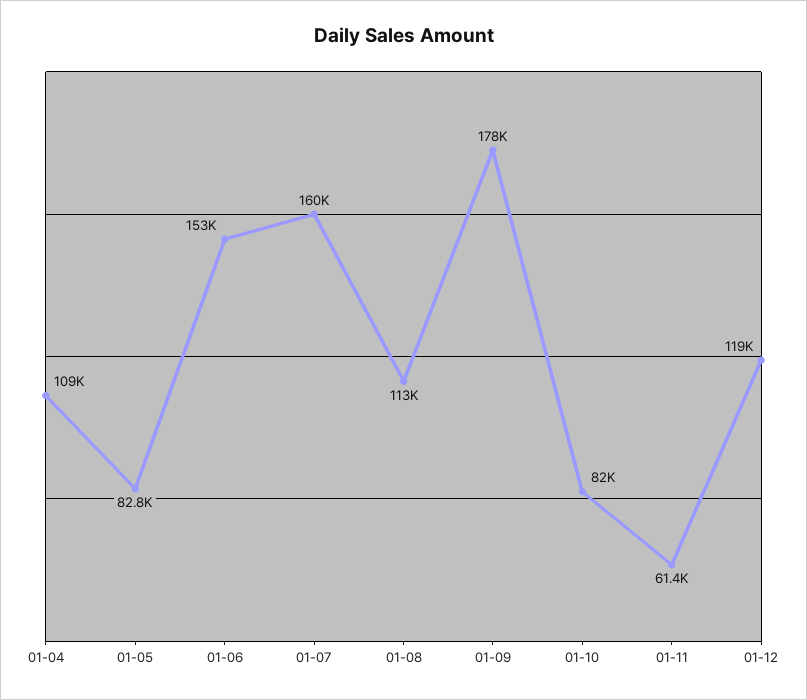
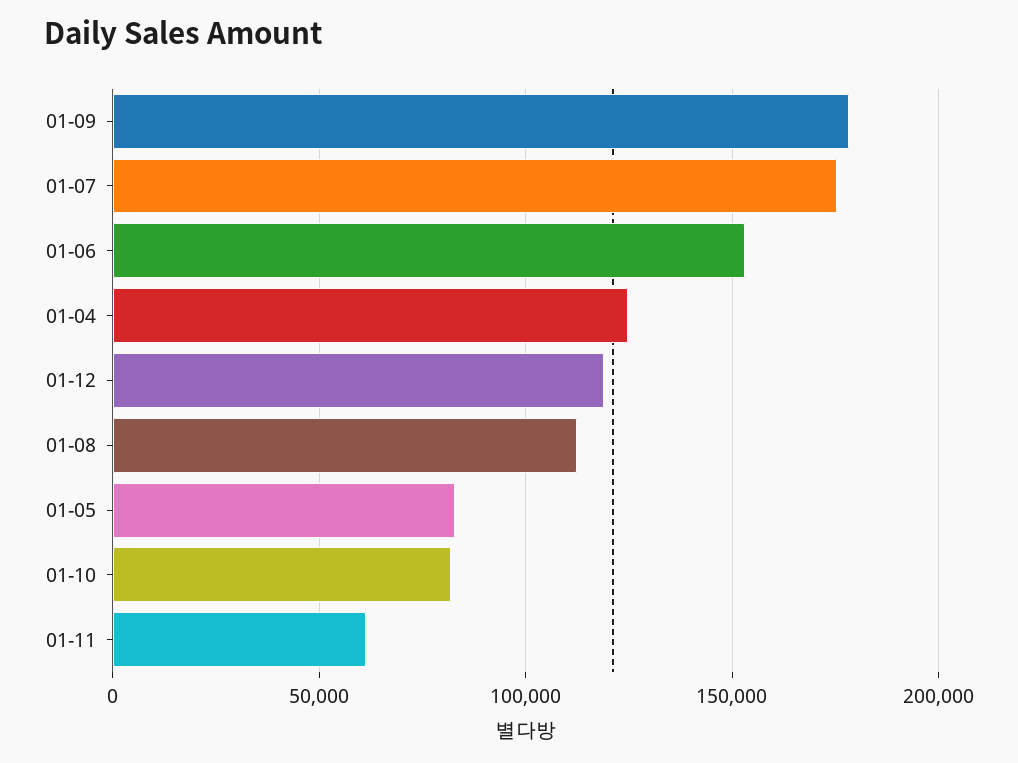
  {
-   "01-04": 109000,
+   "01-04": 125000,
    "01-05": 82800,
    "01-06": 153000,
-   "01-07": 160000,
+   "01-07": 175000,
    "01-08": 113000,
    "01-09": 178000,
    "01-10": 82000,
    "01-11": 61400,
    "01-12": 119000
  }

